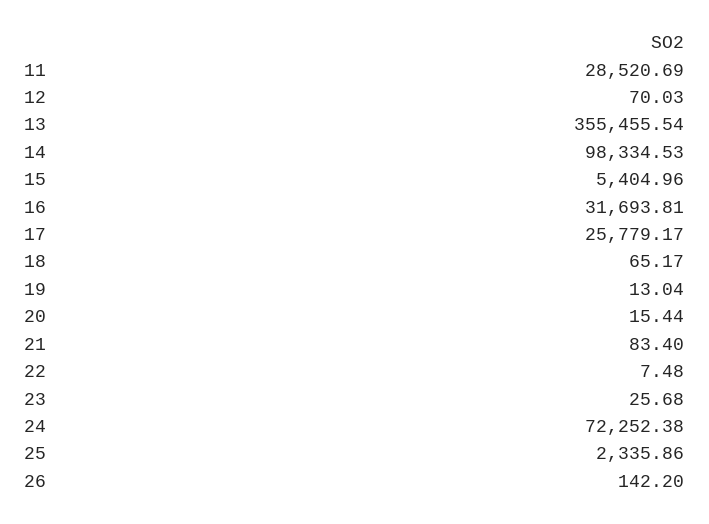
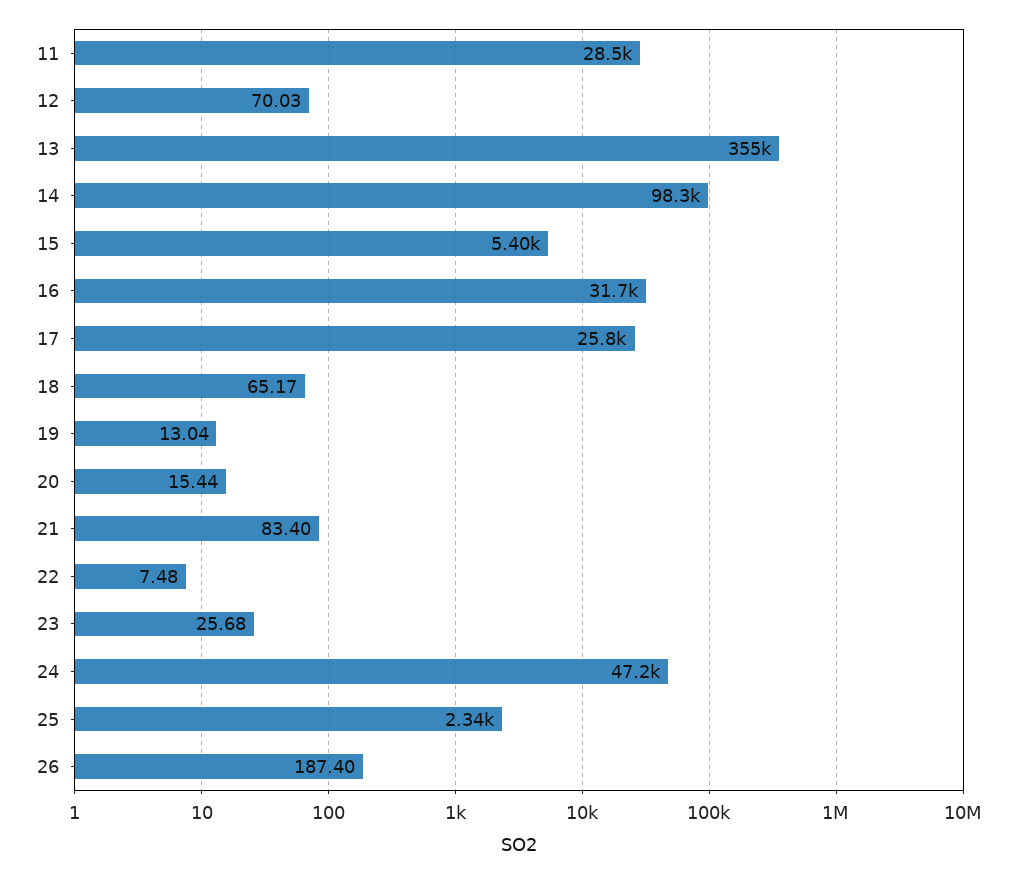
  {
    "11": 28520.69,
    "12": 70.03,
    "13": 355455.54,
    "14": 98334.53,
    "15": 5404.96,
    "16": 31693.81,
    "17": 25779.17,
    "18": 65.17,
    "19": 13.04,
    "20": 15.44,
    "21": 83.4,
    "22": 7.48,
    "23": 25.68,
-   "24": 72252.38,
+   "24": 47200,
    "25": 2335.86,
-   "26": 142.2
+   "26": 187.4
  }

